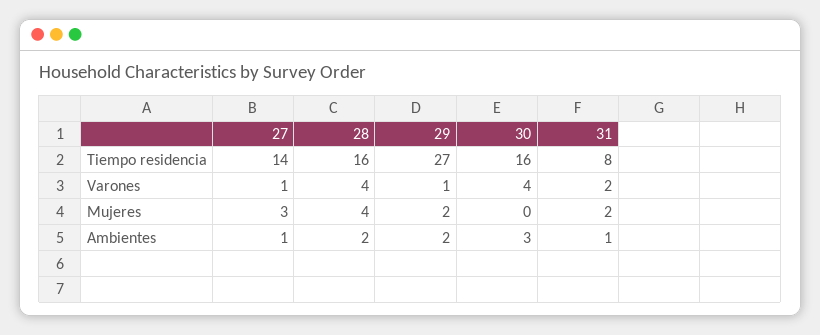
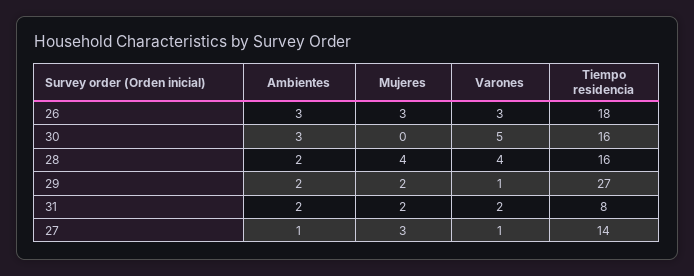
  {
    "27": {
      "Tiempo residencia": 14,
      "Varones": 1,
      "Mujeres": 3,
      "Ambientes": 1
    },
    "28": {
      "Tiempo residencia": 16,
      "Varones": 4,
      "Mujeres": 4,
      "Ambientes": 2
    },
    "29": {
      "Tiempo residencia": 27,
      "Varones": 1,
      "Mujeres": 2,
      "Ambientes": 2
    },
    "30": {
      "Tiempo residencia": 16,
-     "Varones": 4,
+     "Varones": 5,
      "Mujeres": 0,
      "Ambientes": 3
    },
    "31": {
      "Tiempo residencia": 8,
      "Varones": 2,
      "Mujeres": 2,
-     "Ambientes": 1
+     "Ambientes": 2
-   }
+   },
+   "26": {
+     "Ambientes": 3,
+     "Mujeres": 3,
+     "Varones": 3,
+     "Tiempo residencia": 18
+   }
  }

